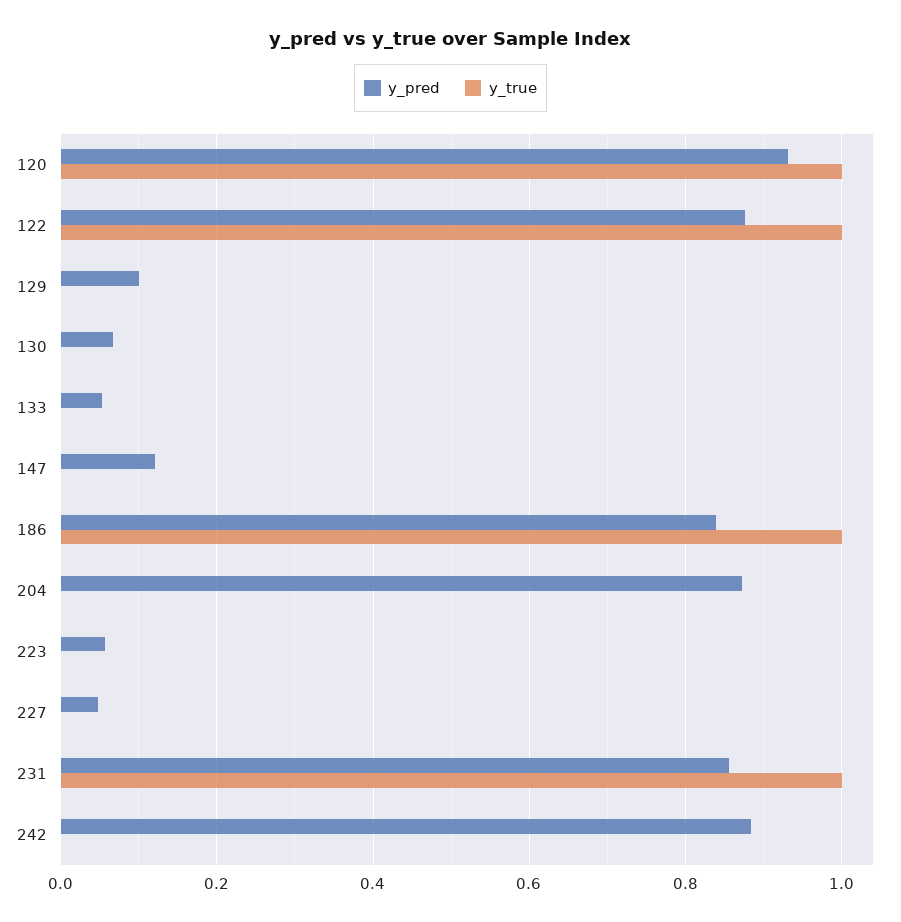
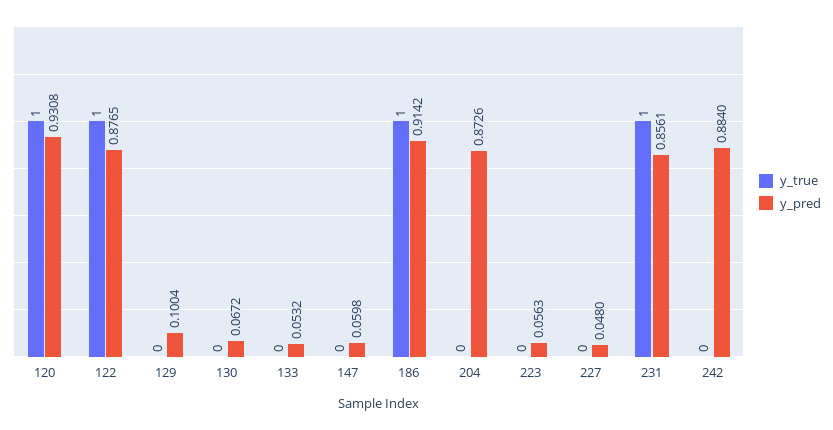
  {
    "y_pred": {
      "120": 0.9308,
      "122": 0.8765,
      "129": 0.1004,
      "130": 0.0672,
      "133": 0.0532,
-     "147": 0.12,
+     "147": 0.0598,
-     "186": 0.84,
+     "186": 0.9142,
      "204": 0.8726,
      "223": 0.0563,
      "227": 0.048,
      "231": 0.8561,
      "242": 0.884
    },
    "y_true": {
      "120": 1,
      "122": 1,
      "129": 0,
      "130": 0,
      "133": 0,
      "147": 0,
      "186": 1,
      "204": 0,
      "223": 0,
      "227": 0,
      "231": 1,
      "242": 0
    }
  }

